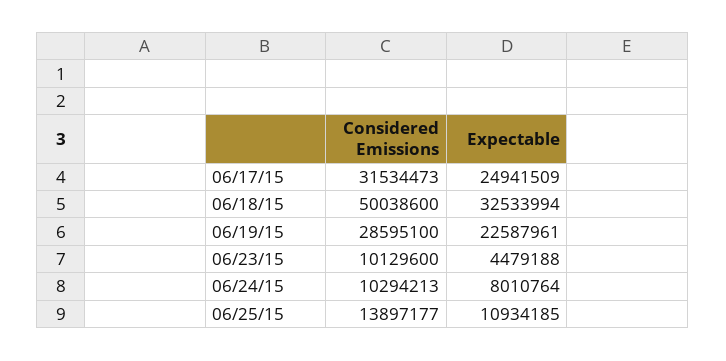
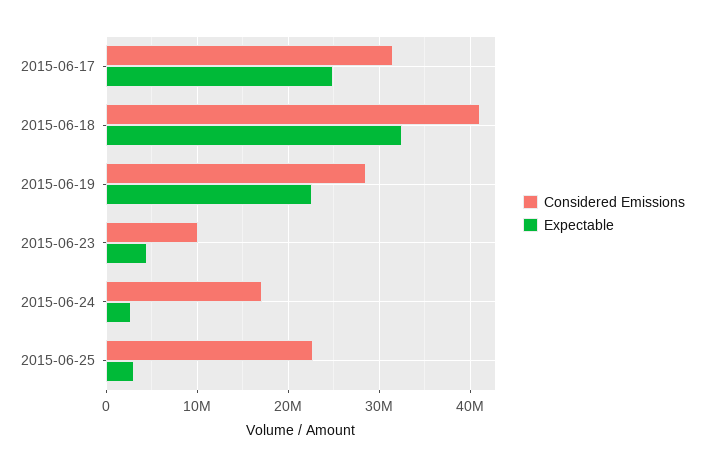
  {
    "Considered Emissions": {
      "06/17/15": 31534473,
-     "06/18/15": 50038600,
+     "06/18/15": 41000000,
      "06/19/15": 28595100,
      "06/23/15": 10129600,
-     "06/24/15": 10294213,
+     "06/24/15": 17000000,
-     "06/25/15": 13897177
+     "06/25/15": 23000000
    },
    "Expectable": {
      "06/17/15": 24941509,
      "06/18/15": 32533994,
      "06/19/15": 22587961,
      "06/23/15": 4479188,
-     "06/24/15": 8010764,
+     "06/24/15": 3000000,
-     "06/25/15": 10934185
+     "06/25/15": 3000000
    }
  }

